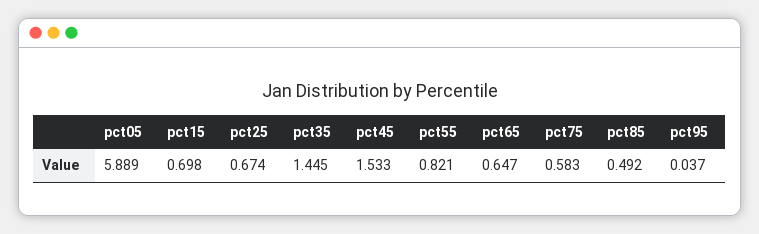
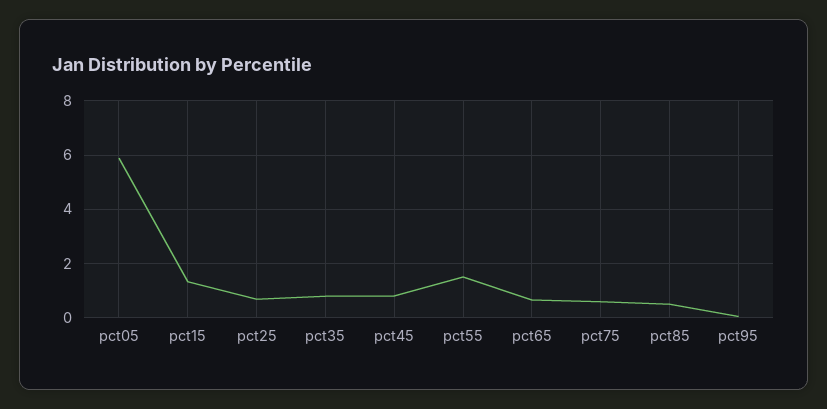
  {
    "pct05": 5.889,
-   "pct15": 0.698,
+   "pct15": 1.25,
    "pct25": 0.674,
-   "pct35": 1.445,
+   "pct35": 0.75,
-   "pct45": 1.533,
+   "pct45": 0.75,
-   "pct55": 0.821,
+   "pct55": 1.5,
    "pct65": 0.647,
    "pct75": 0.583,
    "pct85": 0.492,
    "pct95": 0.037
  }

